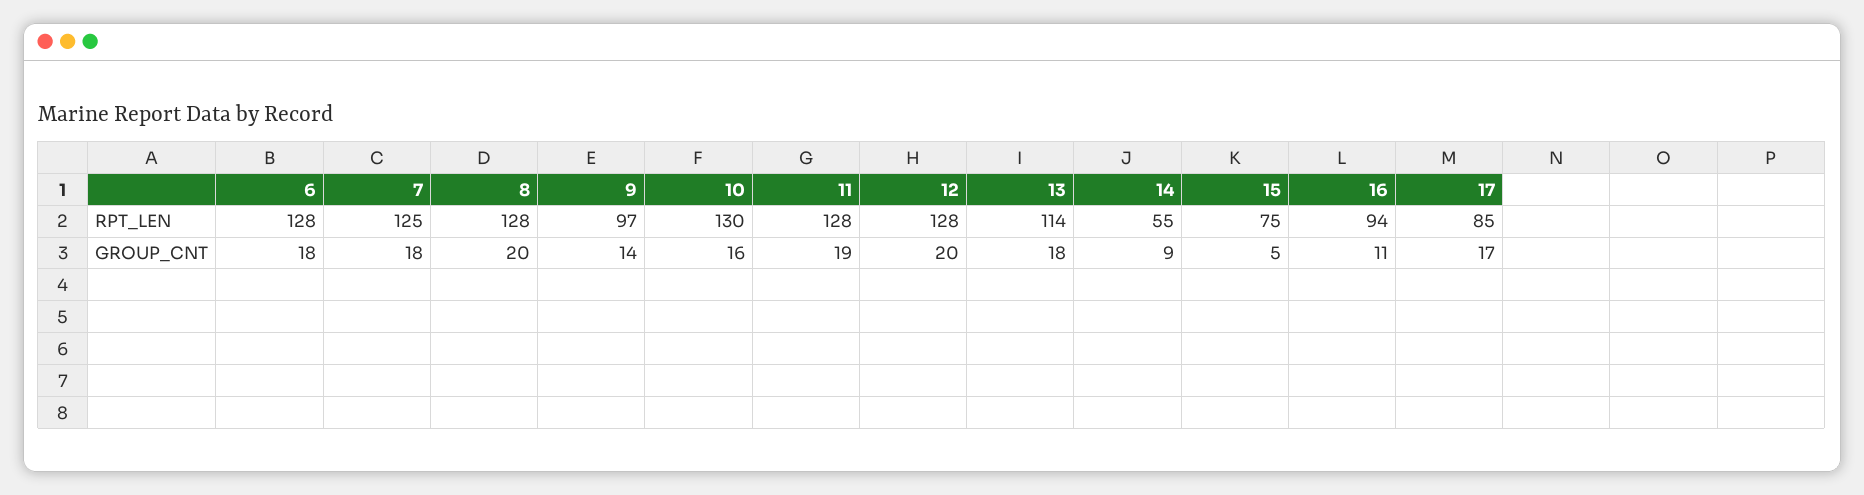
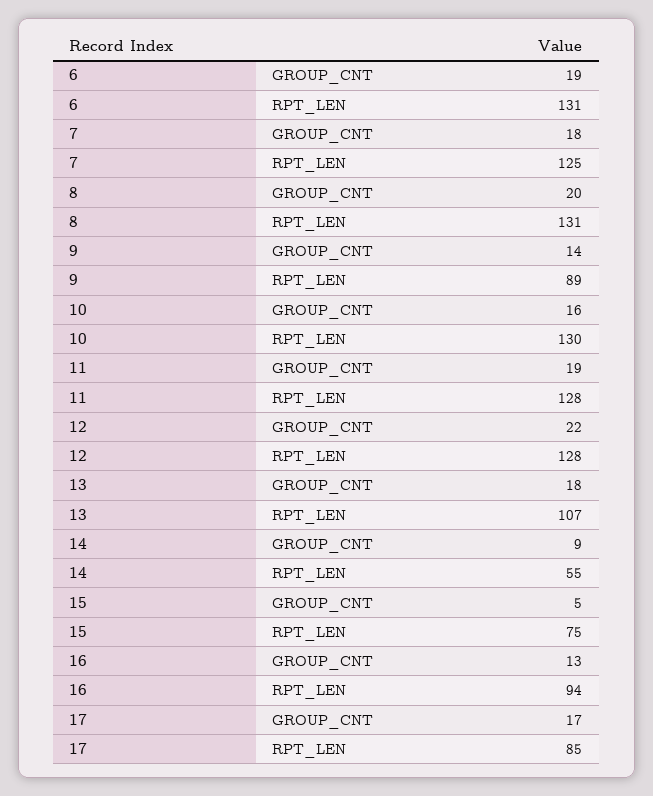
  {
    "6": {
-     "RPT_LEN": 128,
+     "RPT_LEN": 131,
-     "GROUP_CNT": 18
+     "GROUP_CNT": 19
    },
    "7": {
      "RPT_LEN": 125,
      "GROUP_CNT": 18
    },
    "8": {
-     "RPT_LEN": 128,
+     "RPT_LEN": 131,
      "GROUP_CNT": 20
    },
    "9": {
-     "RPT_LEN": 97,
+     "RPT_LEN": 89,
      "GROUP_CNT": 14
    },
    "10": {
      "RPT_LEN": 130,
      "GROUP_CNT": 16
    },
    "11": {
      "RPT_LEN": 128,
      "GROUP_CNT": 19
    },
    "12": {
      "RPT_LEN": 128,
-     "GROUP_CNT": 20
+     "GROUP_CNT": 22
    },
    "13": {
-     "RPT_LEN": 114,
+     "RPT_LEN": 107,
      "GROUP_CNT": 18
    },
    "14": {
      "RPT_LEN": 55,
      "GROUP_CNT": 9
    },
    "15": {
      "RPT_LEN": 75,
      "GROUP_CNT": 5
    },
    "16": {
      "RPT_LEN": 94,
-     "GROUP_CNT": 11
+     "GROUP_CNT": 13
    },
    "17": {
      "RPT_LEN": 85,
      "GROUP_CNT": 17
    }
  }

